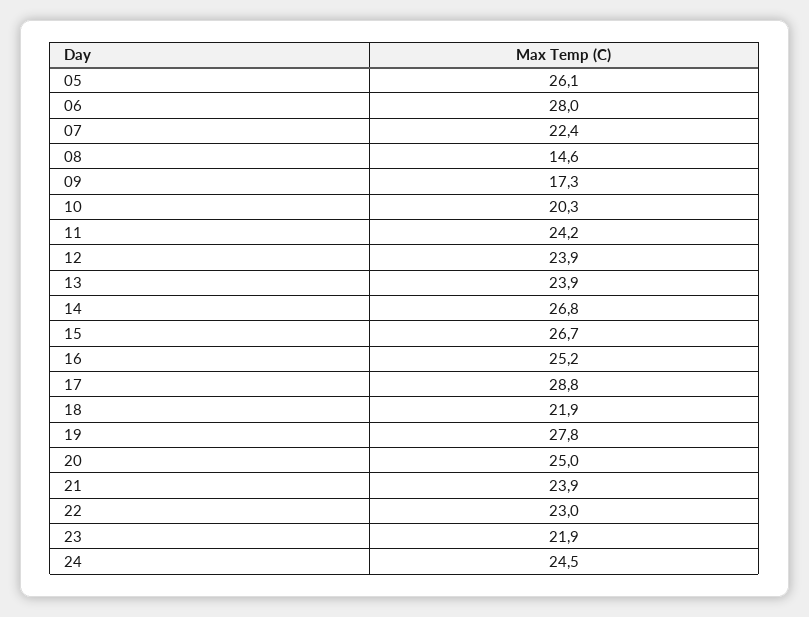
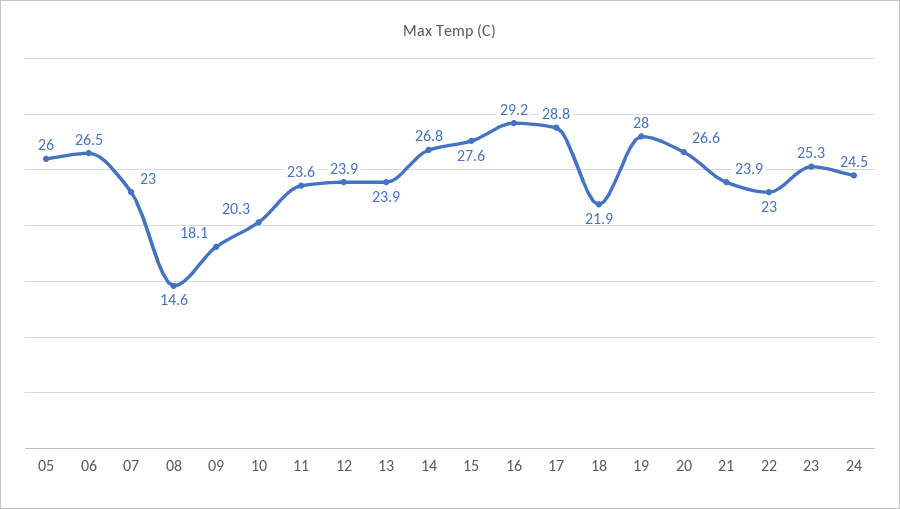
  {
-   "05": 26.1,
+   "05": 26,
-   "06": 28,
+   "06": 26.5,
-   "07": 22.4,
+   "07": 23,
    "08": 14.6,
-   "09": 17.3,
+   "09": 18.1,
    "10": 20.3,
-   "11": 24.2,
+   "11": 23.6,
    "12": 23.9,
    "13": 23.9,
    "14": 26.8,
-   "15": 26.7,
+   "15": 27.6,
-   "16": 25.2,
+   "16": 29.2,
    "17": 28.8,
    "18": 21.9,
-   "19": 27.8,
+   "19": 28,
-   "20": 25,
+   "20": 26.6,
    "21": 23.9,
    "22": 23,
-   "23": 21.9,
+   "23": 25.3,
    "24": 24.5
  }

